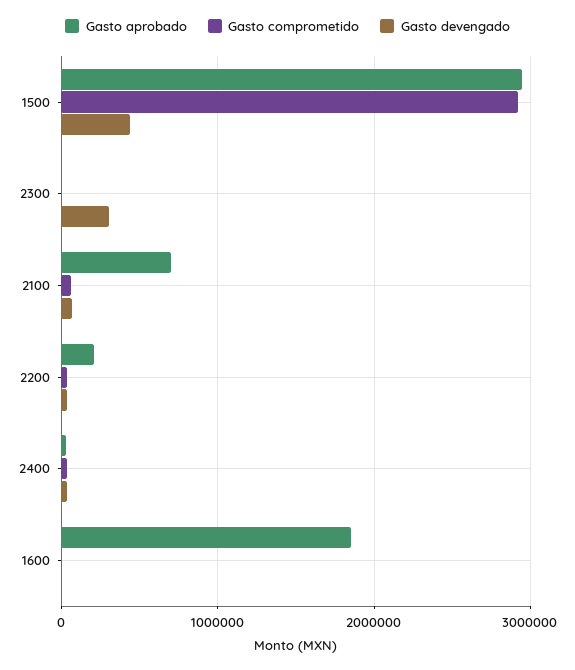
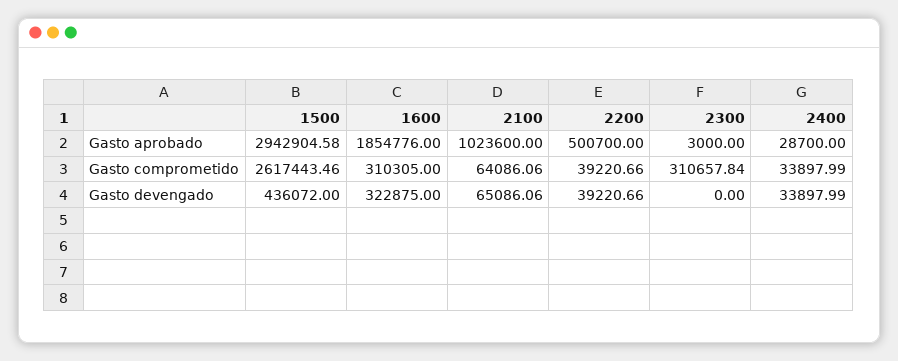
  {
    "Gasto aprobado": {
      "1500": 2942904.58,
      "2300": 3000,
-     "2100": 700000,
+     "2100": 1023600,
-     "2200": 200000,
+     "2200": 500700,
      "2400": 28700,
      "1600": 1854776
    },
    "Gasto comprometido": {
-     "1500": 2900000,
+     "1500": 2617443.46,
-     "2300": 0,
+     "2300": 310657.84,
      "2100": 64086.06,
      "2200": 39220.66,
      "2400": 33897.99,
-     "1600": 0
+     "1600": 310305
    },
    "Gasto devengado": {
      "1500": 436072,
-     "2300": 300000,
+     "2300": 0,
      "2100": 65086.06,
      "2200": 39220.66,
      "2400": 33897.99,
-     "1600": 0
+     "1600": 322875
    }
  }

